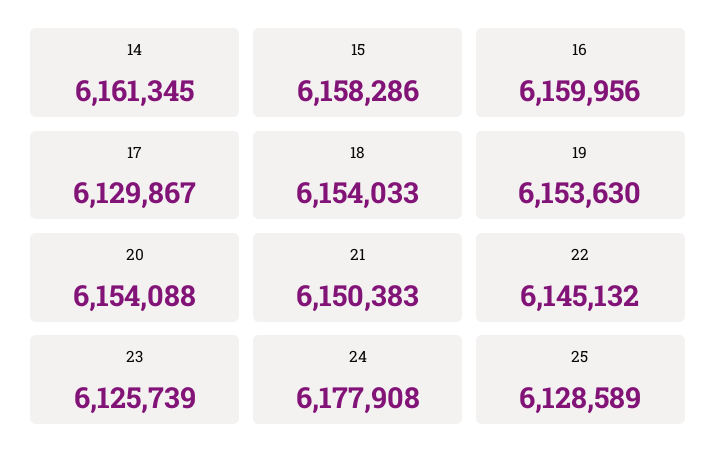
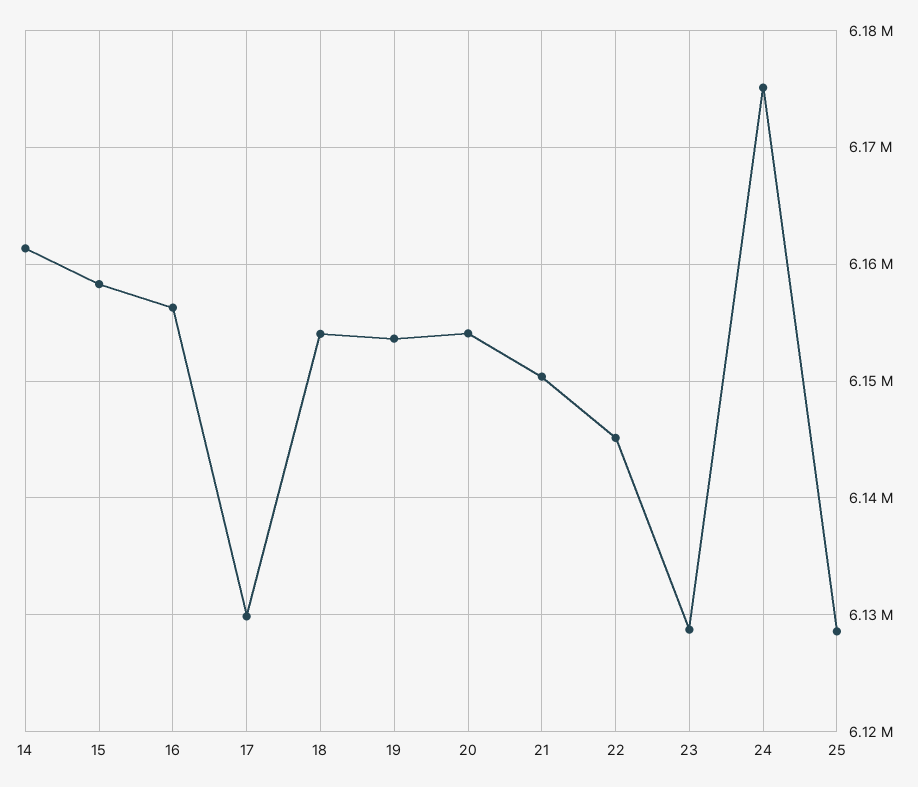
  {
    "14": 6161345,
    "15": 6158286,
-   "16": 6159956,
+   "16": 6156000,
    "17": 6129867,
    "18": 6154033,
    "19": 6153630,
    "20": 6154088,
    "21": 6150383,
    "22": 6145132,
-   "23": 6125739,
+   "23": 6129000,
-   "24": 6177908,
+   "24": 6175000,
    "25": 6128589
  }

